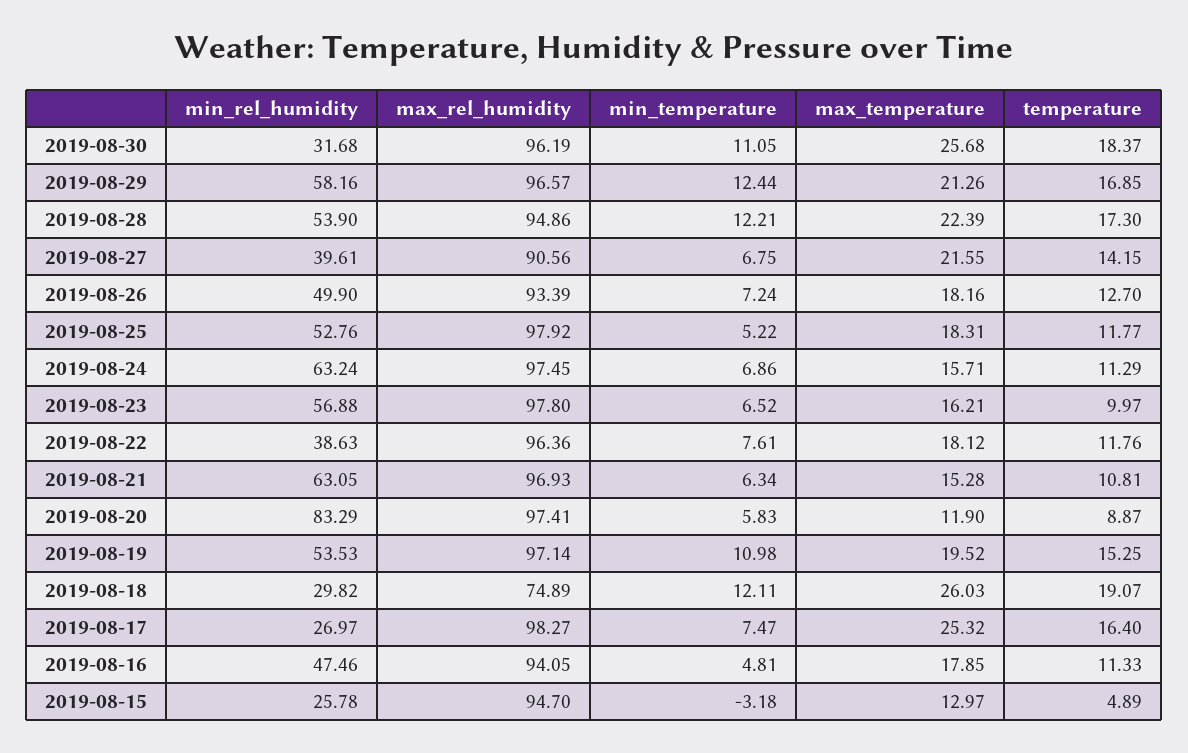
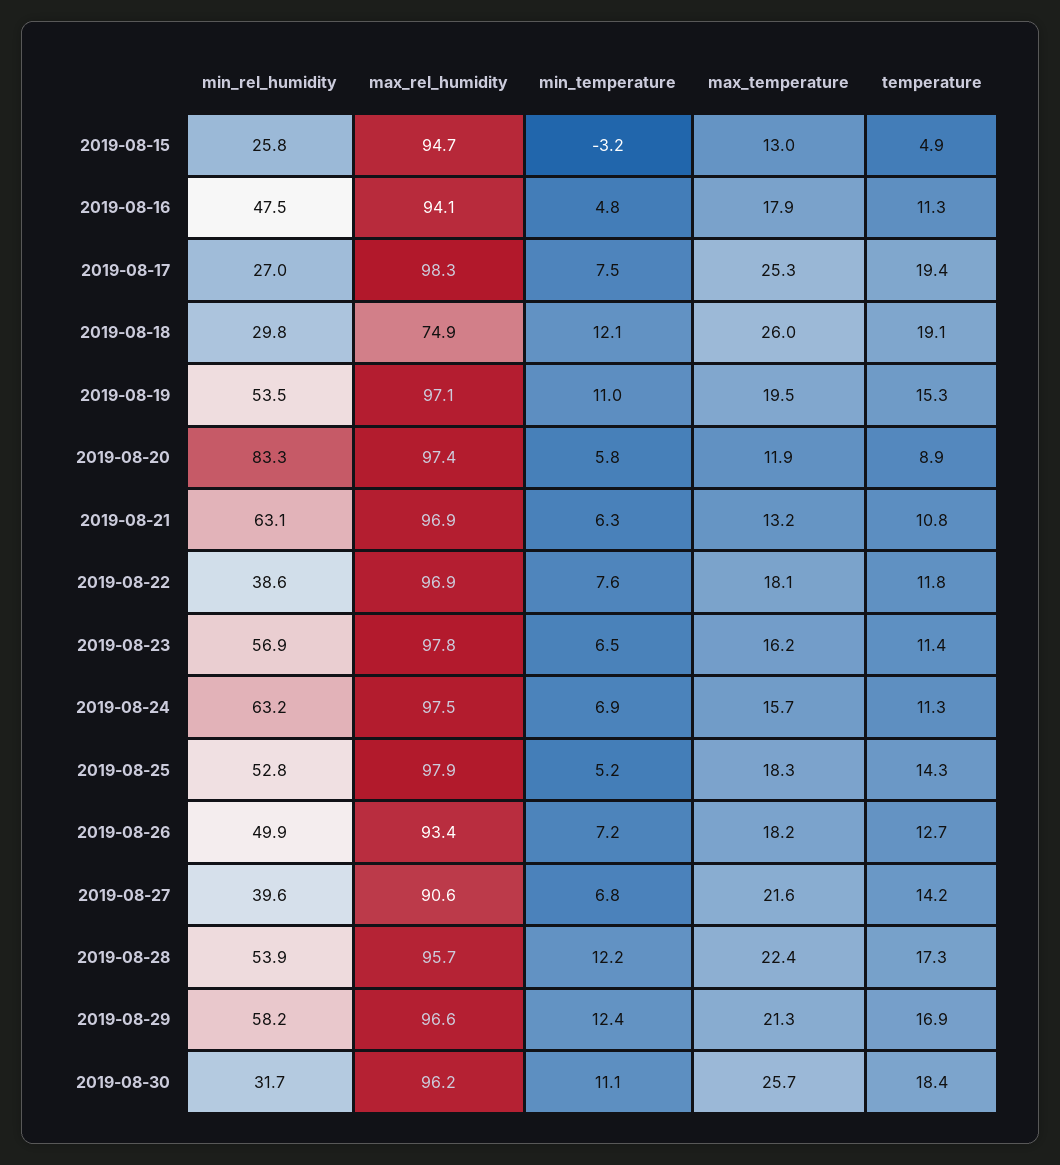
  {
    "min_rel_humidity": {
      "2019-08-30": 31.68,
      "2019-08-29": 58.16,
      "2019-08-28": 53.9,
      "2019-08-27": 39.61,
      "2019-08-26": 49.9,
      "2019-08-25": 52.76,
      "2019-08-24": 63.24,
      "2019-08-23": 56.88,
      "2019-08-22": 38.63,
      "2019-08-21": 63.05,
      "2019-08-20": 83.29,
      "2019-08-19": 53.53,
      "2019-08-18": 29.82,
      "2019-08-17": 26.97,
      "2019-08-16": 47.46,
      "2019-08-15": 25.78
    },
    "max_rel_humidity": {
      "2019-08-30": 96.19,
      "2019-08-29": 96.57,
-     "2019-08-28": 94.86,
+     "2019-08-28": 95.7,
      "2019-08-27": 90.56,
      "2019-08-26": 93.39,
      "2019-08-25": 97.92,
      "2019-08-24": 97.45,
      "2019-08-23": 97.8,
-     "2019-08-22": 96.36,
+     "2019-08-22": 96.9,
      "2019-08-21": 96.93,
      "2019-08-20": 97.41,
      "2019-08-19": 97.14,
      "2019-08-18": 74.89,
      "2019-08-17": 98.27,
      "2019-08-16": 94.05,
      "2019-08-15": 94.7
    },
    "min_temperature": {
      "2019-08-30": 11.05,
      "2019-08-29": 12.44,
      "2019-08-28": 12.21,
      "2019-08-27": 6.75,
      "2019-08-26": 7.24,
      "2019-08-25": 5.22,
      "2019-08-24": 6.86,
      "2019-08-23": 6.52,
      "2019-08-22": 7.61,
      "2019-08-21": 6.34,
      "2019-08-20": 5.83,
      "2019-08-19": 10.98,
      "2019-08-18": 12.11,
      "2019-08-17": 7.47,
      "2019-08-16": 4.81,
      "2019-08-15": -3.18
    },
    "max_temperature": {
      "2019-08-30": 25.68,
      "2019-08-29": 21.26,
      "2019-08-28": 22.39,
      "2019-08-27": 21.55,
      "2019-08-26": 18.16,
      "2019-08-25": 18.31,
      "2019-08-24": 15.71,
      "2019-08-23": 16.21,
      "2019-08-22": 18.12,
-     "2019-08-21": 15.28,
+     "2019-08-21": 13.2,
      "2019-08-20": 11.9,
      "2019-08-19": 19.52,
      "2019-08-18": 26.03,
      "2019-08-17": 25.32,
      "2019-08-16": 17.85,
      "2019-08-15": 12.97
    },
    "temperature": {
      "2019-08-30": 18.37,
      "2019-08-29": 16.85,
      "2019-08-28": 17.3,
      "2019-08-27": 14.15,
      "2019-08-26": 12.7,
-     "2019-08-25": 11.77,
+     "2019-08-25": 14.3,
      "2019-08-24": 11.29,
-     "2019-08-23": 9.97,
+     "2019-08-23": 11.4,
      "2019-08-22": 11.76,
      "2019-08-21": 10.81,
      "2019-08-20": 8.87,
      "2019-08-19": 15.25,
      "2019-08-18": 19.07,
-     "2019-08-17": 16.4,
+     "2019-08-17": 19.4,
      "2019-08-16": 11.33,
      "2019-08-15": 4.89
    }
  }

